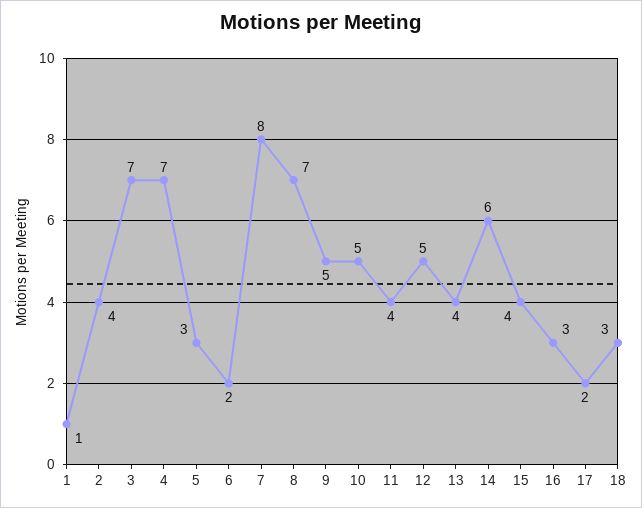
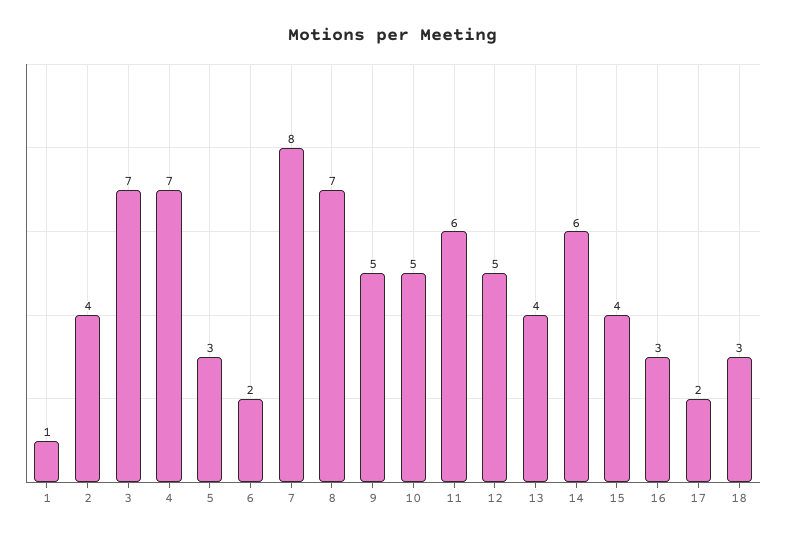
  {
    "1": 1,
    "2": 4,
    "3": 7,
    "4": 7,
    "5": 3,
    "6": 2,
    "7": 8,
    "8": 7,
    "9": 5,
    "10": 5,
-   "11": 4,
+   "11": 6,
    "12": 5,
    "13": 4,
    "14": 6,
    "15": 4,
    "16": 3,
    "17": 2,
    "18": 3
  }

